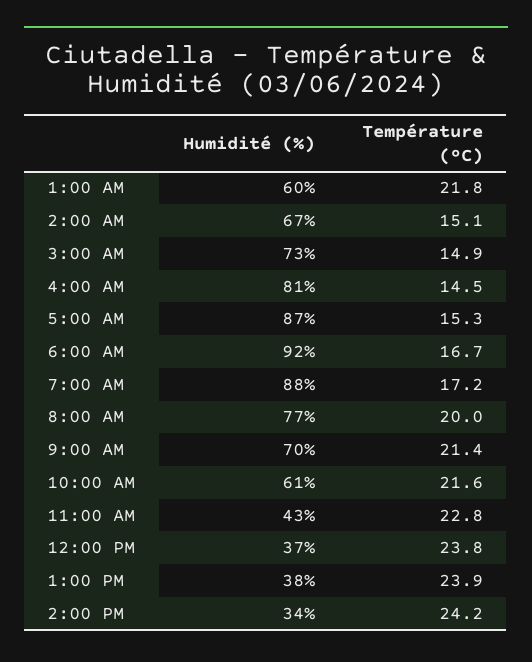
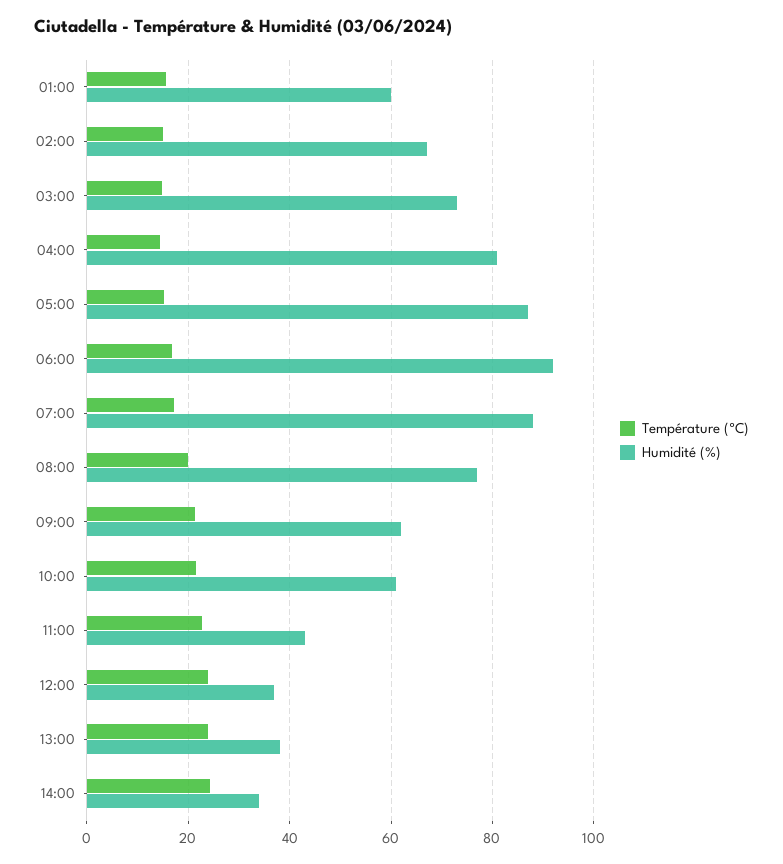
  {
    "Humidité (%)": {
      "1:00 AM": 60,
      "2:00 AM": 67,
      "3:00 AM": 73,
      "4:00 AM": 81,
      "5:00 AM": 87,
      "6:00 AM": 92,
      "7:00 AM": 88,
      "8:00 AM": 77,
-     "9:00 AM": 70,
+     "9:00 AM": 62,
      "10:00 AM": 61,
      "11:00 AM": 43,
      "12:00 PM": 37,
      "1:00 PM": 38,
      "2:00 PM": 34
    },
    "Température (ºC)": {
-     "1:00 AM": 21.8,
+     "1:00 AM": 16,
      "2:00 AM": 15.1,
      "3:00 AM": 14.9,
      "4:00 AM": 14.5,
      "5:00 AM": 15.3,
      "6:00 AM": 16.7,
      "7:00 AM": 17.2,
      "8:00 AM": 20,
      "9:00 AM": 21.4,
      "10:00 AM": 21.6,
      "11:00 AM": 22.8,
      "12:00 PM": 23.8,
      "1:00 PM": 23.9,
      "2:00 PM": 24.2
    }
  }

